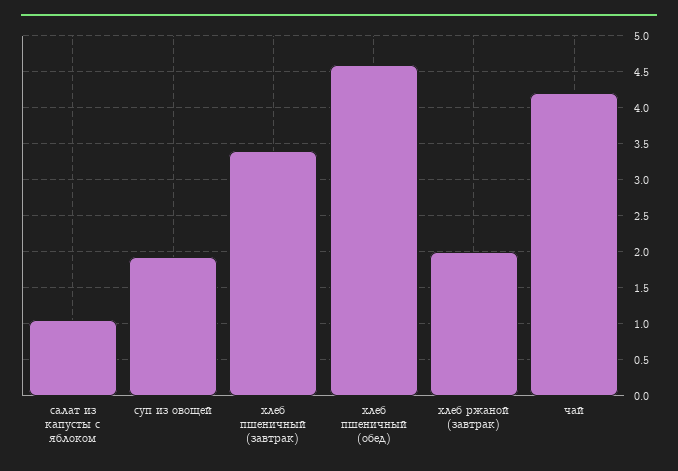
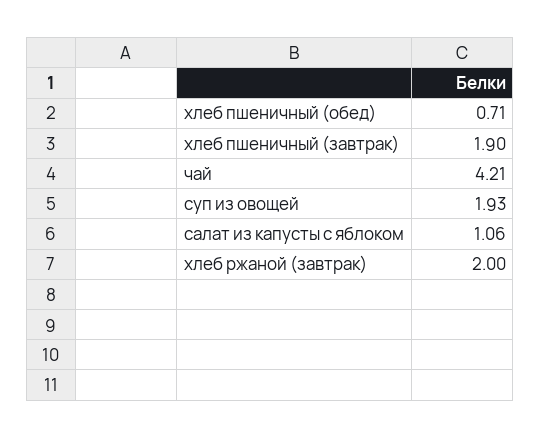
  {
    "салат из капусты с яблоком": 1.06,
    "суп из овощей": 1.93,
-   "хлеб пшеничный (завтрак)": 3.4,
+   "хлеб пшеничный (завтрак)": 1.9,
-   "хлеб пшеничный (обед)": 4.6,
+   "хлеб пшеничный (обед)": 0.71,
    "хлеб ржаной (завтрак)": 2,
    "чай": 4.21
  }

